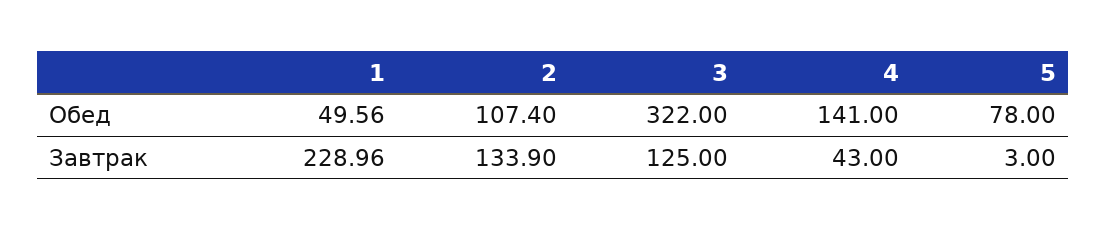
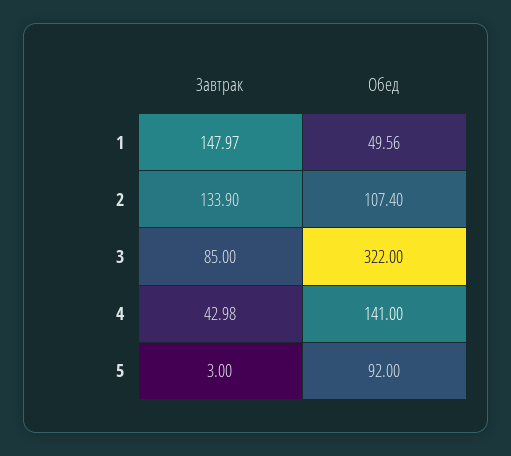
  {
    "1": {
      "Обед": 49.56,
-     "Завтрак": 228.96
+     "Завтрак": 147.97
    },
    "2": {
      "Обед": 107.4,
      "Завтрак": 133.9
    },
    "3": {
      "Обед": 322,
-     "Завтрак": 125
+     "Завтрак": 85
    },
    "4": {
      "Обед": 141,
-     "Завтрак": 43
+     "Завтрак": 42.98
    },
    "5": {
-     "Обед": 78,
+     "Обед": 92,
      "Завтрак": 3
    }
  }

